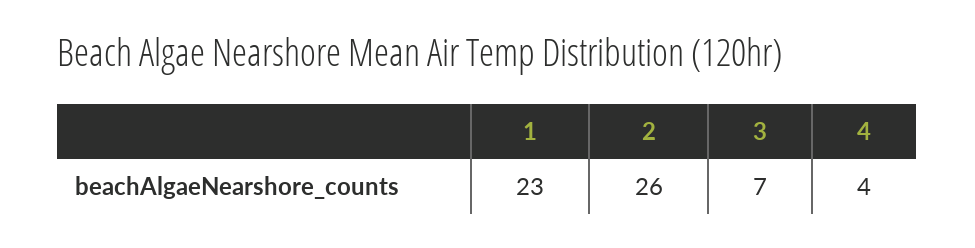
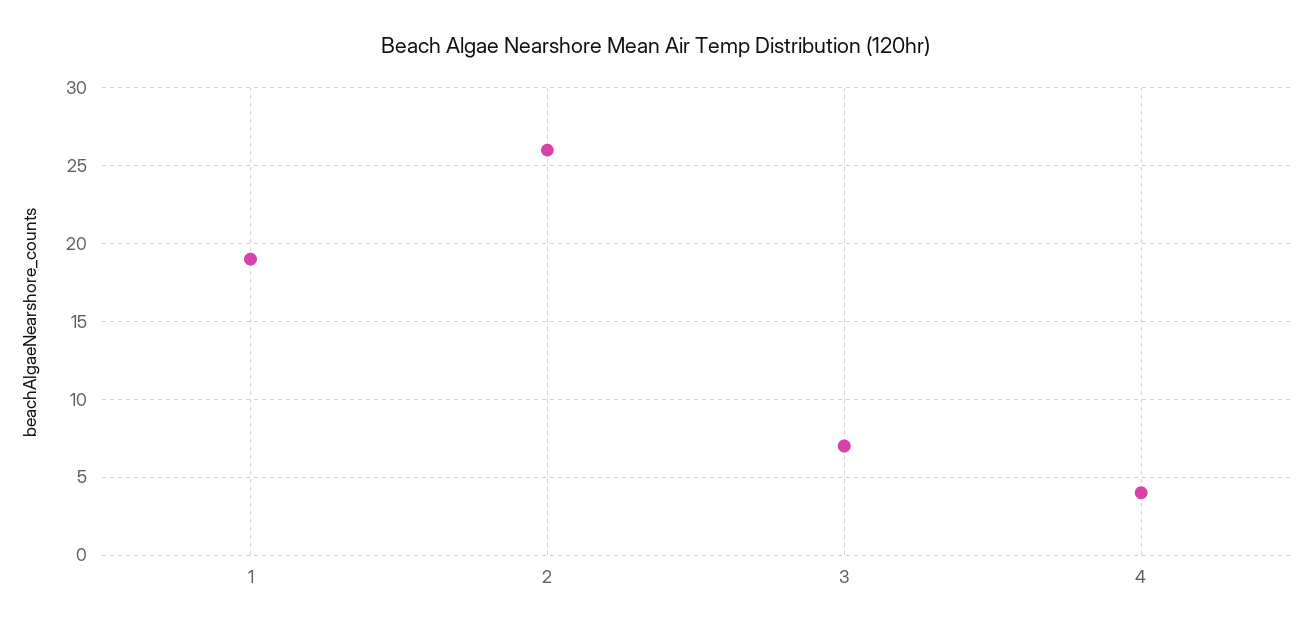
  {
-   "1": 23,
+   "1": 19,
    "2": 26,
    "3": 7,
    "4": 4
  }

